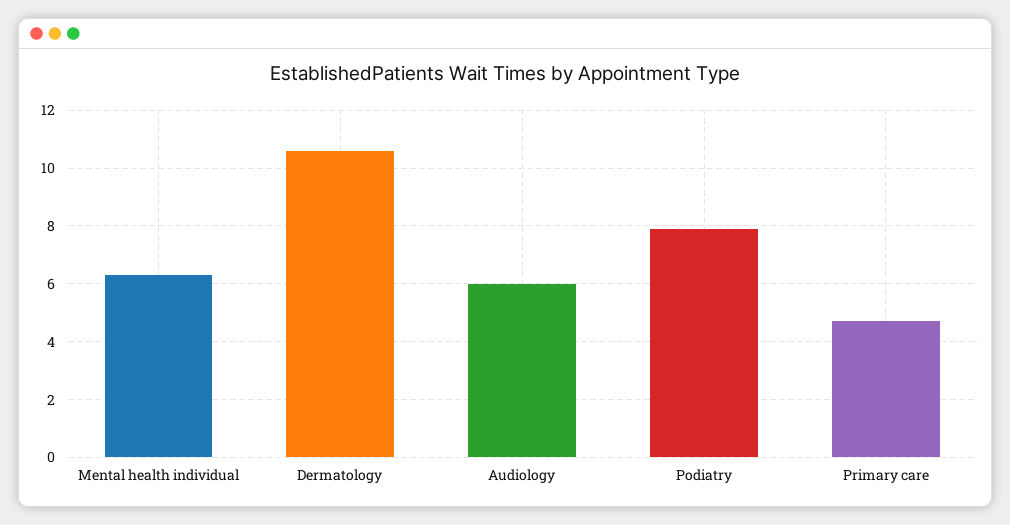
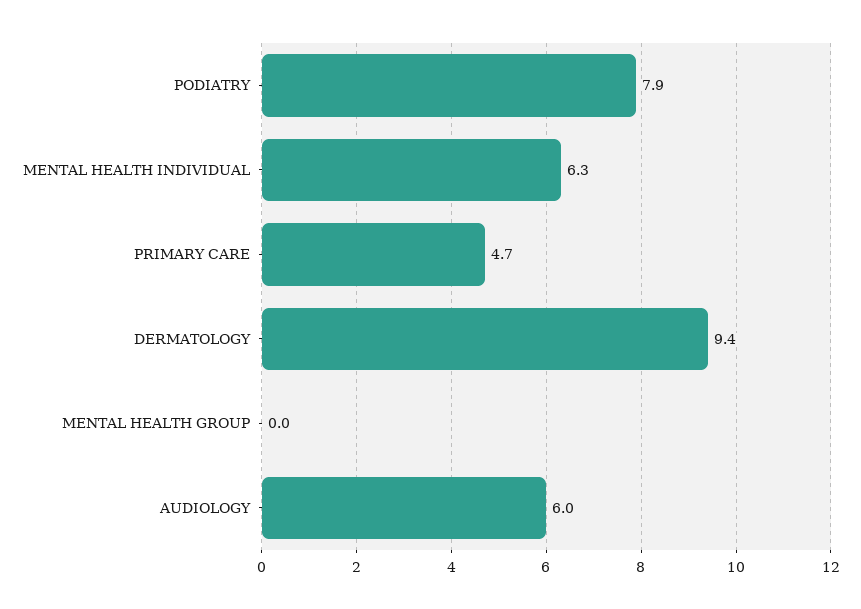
  {
    "Mental health individual": 6.3,
-   "Dermatology": 10.5,
+   "Dermatology": 9.4,
    "Audiology": 6,
    "Podiatry": 7.9,
-   "Primary care": 4.7
+   "Primary care": 4.7,
+   "MENTAL HEALTH GROUP": 0
  }

